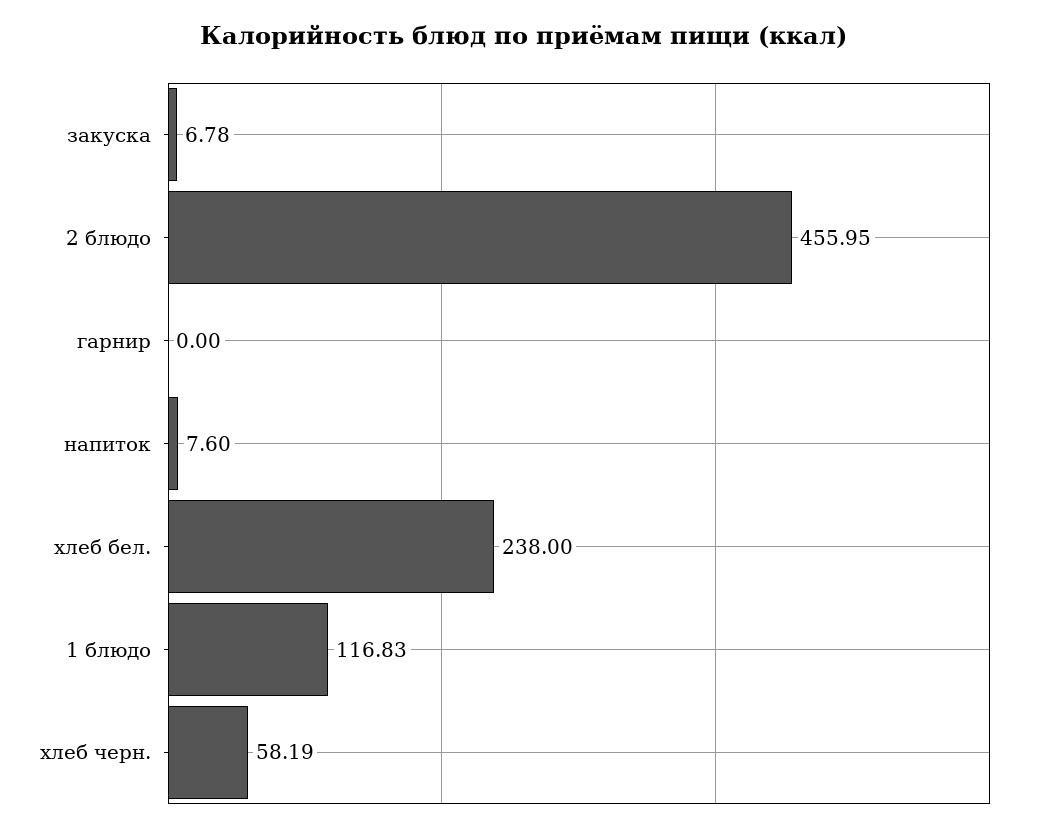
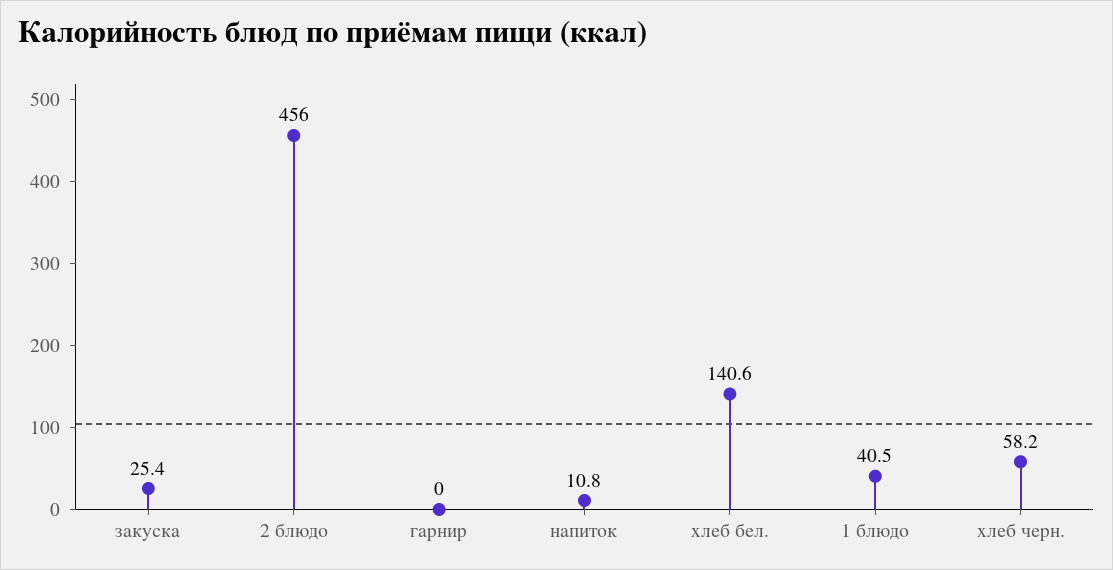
  {
-   "закуска": 6.78,
+   "закуска": 25.4,
    "2 блюдо": 455.95,
    "гарнир": 0,
-   "напиток": 7.6,
+   "напиток": 10.8,
-   "хлеб бел.": 238,
+   "хлеб бел.": 140.6,
-   "1 блюдо": 116.83,
+   "1 блюдо": 40.5,
    "хлеб черн.": 58.19
  }

